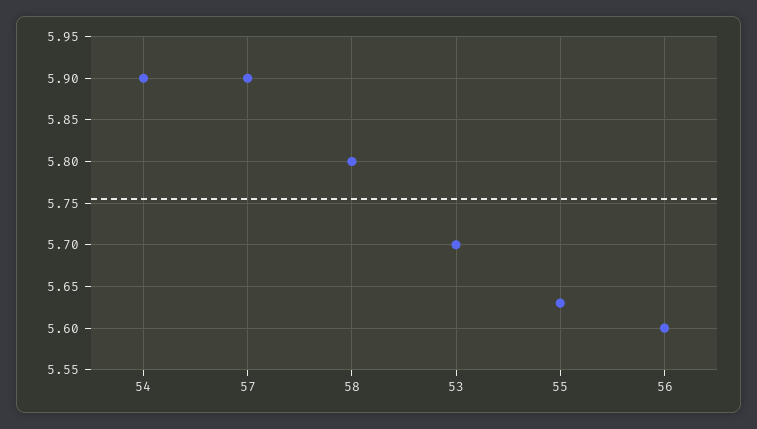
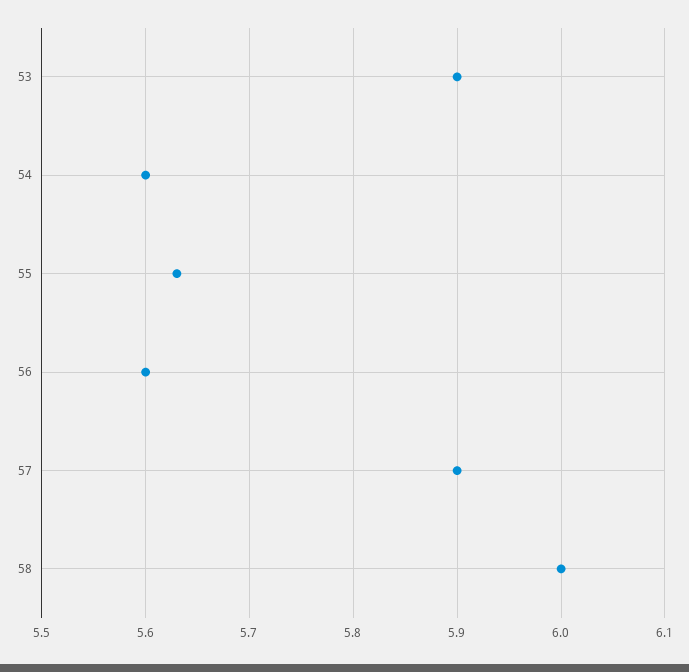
  {
-   "54": 5.9,
+   "54": 5.6,
    "57": 5.9,
-   "58": 5.8,
+   "58": 6,
-   "53": 5.7,
+   "53": 5.9,
    "55": 5.63,
    "56": 5.6
  }

